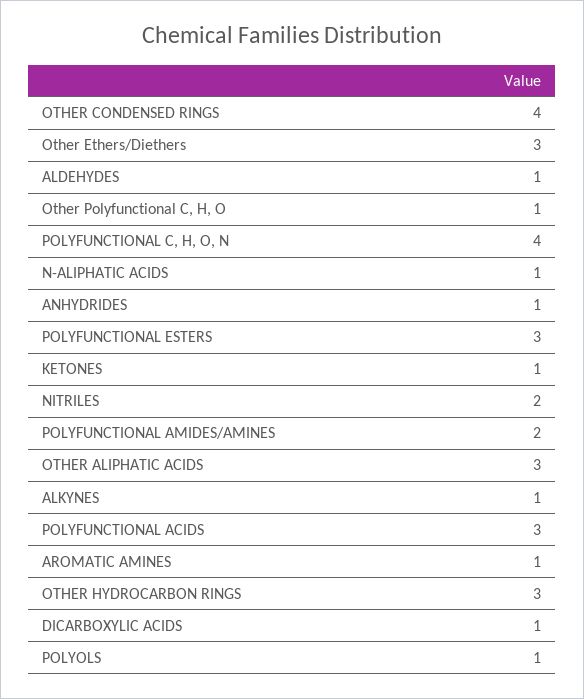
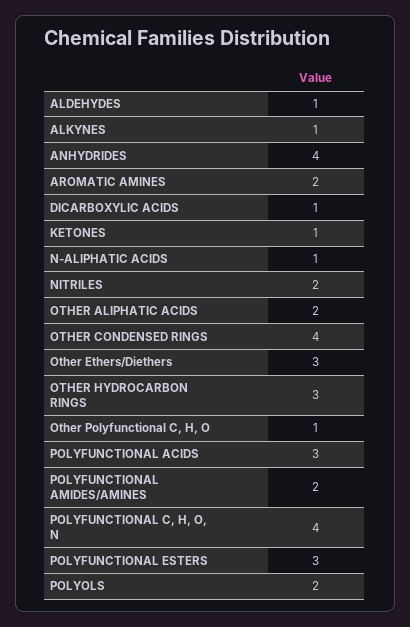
  {
    "OTHER CONDENSED RINGS": 4,
    "Other Ethers/Diethers": 3,
    "ALDEHYDES": 1,
    "Other Polyfunctional C, H, O": 1,
    "POLYFUNCTIONAL C, H, O, N": 4,
    "N-ALIPHATIC ACIDS": 1,
-   "ANHYDRIDES": 1,
+   "ANHYDRIDES": 4,
    "POLYFUNCTIONAL ESTERS": 3,
    "KETONES": 1,
    "NITRILES": 2,
    "POLYFUNCTIONAL AMIDES/AMINES": 2,
-   "OTHER ALIPHATIC ACIDS": 3,
+   "OTHER ALIPHATIC ACIDS": 2,
    "ALKYNES": 1,
    "POLYFUNCTIONAL ACIDS": 3,
-   "AROMATIC AMINES": 1,
+   "AROMATIC AMINES": 2,
    "OTHER HYDROCARBON RINGS": 3,
    "DICARBOXYLIC ACIDS": 1,
-   "POLYOLS": 1
+   "POLYOLS": 2
  }

